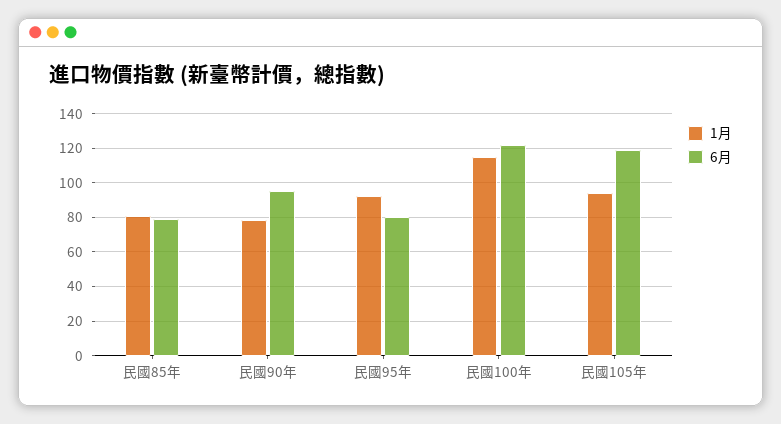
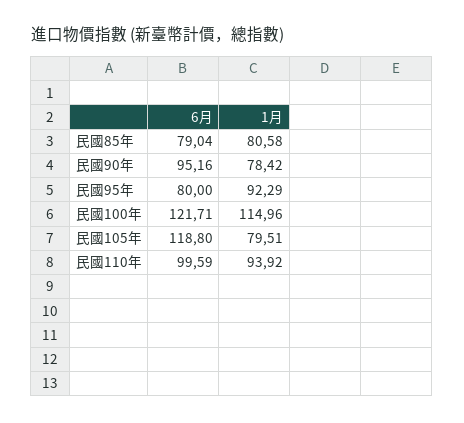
  {
    "1月": {
      "民國85年": 80.58,
      "民國90年": 78.42,
      "民國95年": 92.29,
      "民國100年": 114.96,
-     "民國105年": 95
+     "民國105年": 79.51,
+     "民國110年": 93.92
    },
    "6月": {
      "民國85年": 79.04,
      "民國90年": 95.16,
      "民國95年": 80,
      "民國100年": 121.71,
-     "民國105年": 118.8
+     "民國105年": 118.8,
+     "民國110年": 99.59
    }
  }

